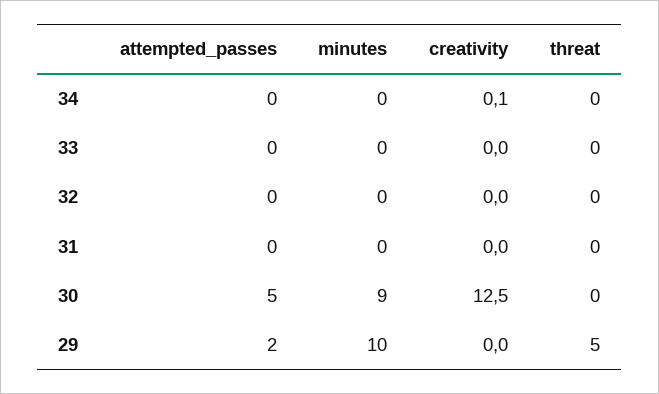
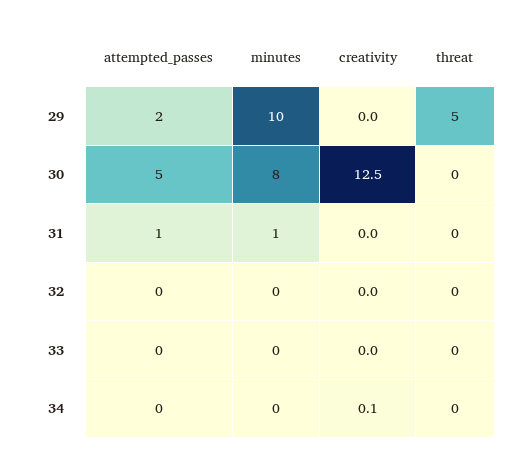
  {
    "attempted_passes": {
      "34": 0,
      "33": 0,
      "32": 0,
-     "31": 0,
+     "31": 1,
      "30": 5,
      "29": 2
    },
    "minutes": {
      "34": 0,
      "33": 0,
      "32": 0,
-     "31": 0,
+     "31": 1,
-     "30": 9,
+     "30": 8,
      "29": 10
    },
    "creativity": {
      "34": 0.1,
      "33": 0,
      "32": 0,
      "31": 0,
      "30": 12.5,
      "29": 0
    },
    "threat": {
      "34": 0,
      "33": 0,
      "32": 0,
      "31": 0,
      "30": 0,
      "29": 5
    }
  }

